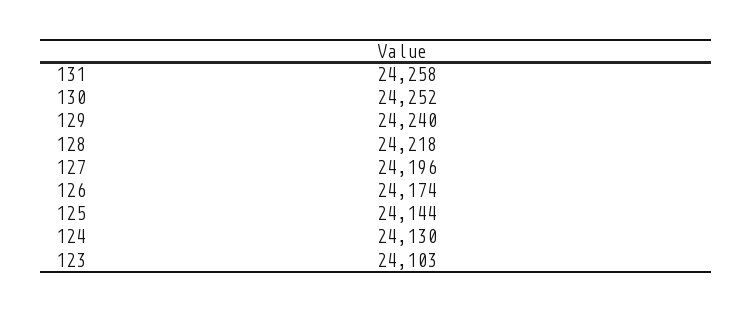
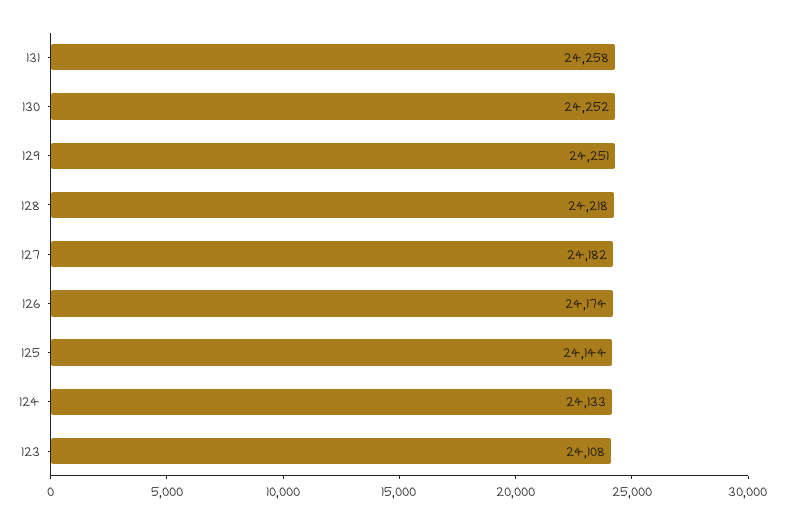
  {
    "131": 24258,
    "130": 24252,
-   "129": 24240,
+   "129": 24251,
    "128": 24218,
-   "127": 24196,
+   "127": 24182,
    "126": 24174,
    "125": 24144,
-   "124": 24130,
+   "124": 24133,
-   "123": 24103
+   "123": 24108
  }

